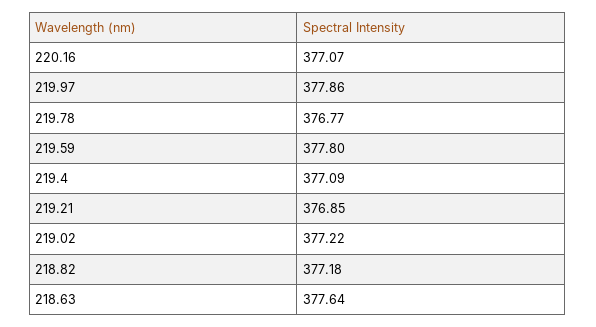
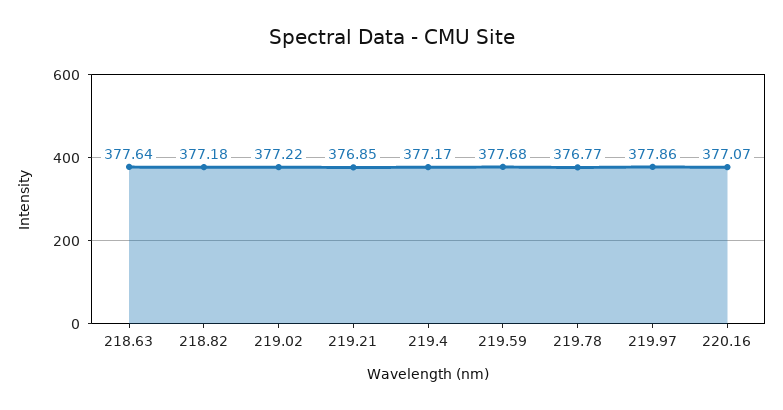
  {
    "220.16": 377.07,
    "219.97": 377.86,
    "219.78": 376.77,
-   "219.59": 377.8,
+   "219.59": 377.68,
-   "219.4": 377.09,
+   "219.4": 377.17,
    "219.21": 376.85,
    "219.02": 377.22,
    "218.82": 377.18,
    "218.63": 377.64
  }

